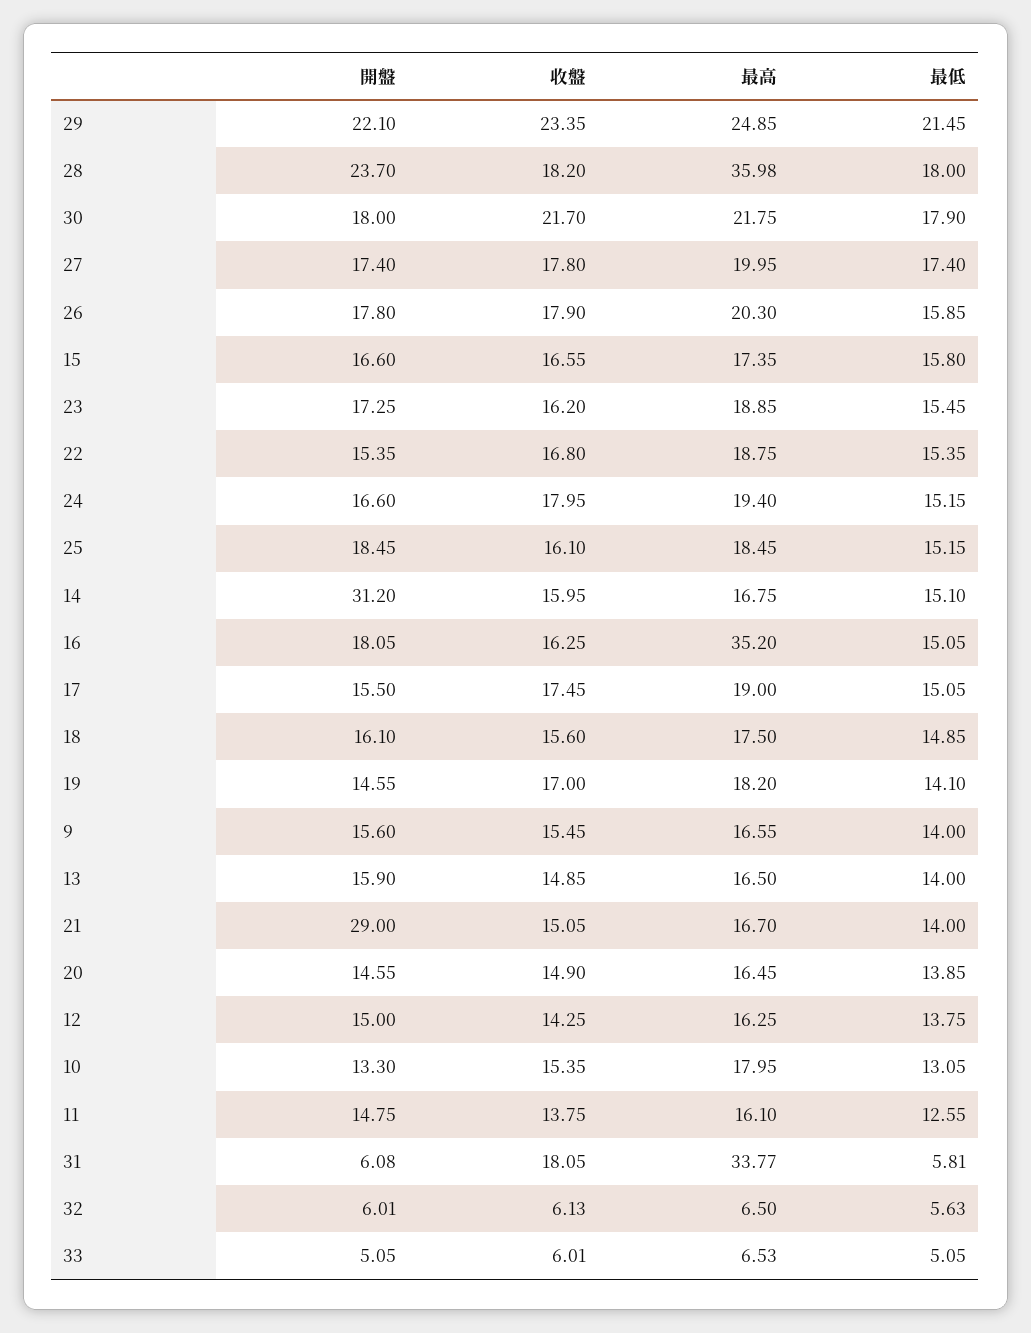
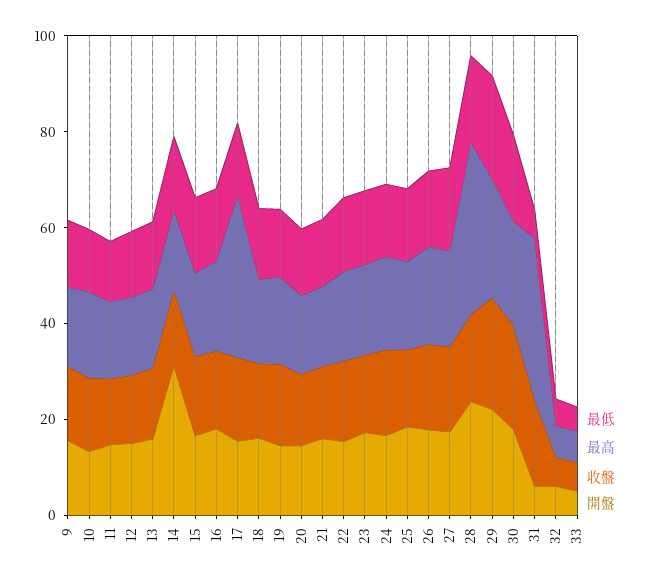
  {
    "開盤": {
      "29": 22.1,
      "28": 23.7,
      "30": 18,
      "27": 17.4,
      "26": 17.8,
      "15": 16.6,
      "23": 17.25,
      "22": 15.35,
      "24": 16.6,
      "25": 18.45,
      "14": 31.2,
      "16": 18.05,
      "17": 15.5,
      "18": 16.1,
      "19": 14.55,
      "9": 15.6,
      "13": 15.9,
-     "21": 29,
+     "21": 15,
      "20": 14.55,
      "12": 15,
      "10": 13.3,
      "11": 14.75,
      "31": 6.08,
      "32": 6.01,
      "33": 5.05
    },
    "收盤": {
      "29": 23.35,
      "28": 18.2,
      "30": 21.7,
      "27": 17.8,
      "26": 17.9,
      "15": 16.55,
      "23": 16.2,
      "22": 16.8,
      "24": 17.95,
      "25": 16.1,
      "14": 15.95,
      "16": 16.25,
      "17": 17.45,
      "18": 15.6,
      "19": 17,
      "9": 15.45,
      "13": 14.85,
      "21": 15.05,
      "20": 14.9,
      "12": 14.25,
      "10": 15.35,
      "11": 13.75,
      "31": 18.05,
      "32": 6.13,
      "33": 6.01
    },
    "最高": {
      "29": 24.85,
      "28": 35.98,
      "30": 21.75,
      "27": 19.95,
      "26": 20.3,
      "15": 17.35,
      "23": 18.85,
      "22": 18.75,
      "24": 19.4,
      "25": 18.45,
      "14": 16.75,
-     "16": 35.2,
+     "16": 20,
-     "17": 19,
+     "17": 35,
      "18": 17.5,
      "19": 18.2,
      "9": 16.55,
      "13": 16.5,
      "21": 16.7,
      "20": 16.45,
      "12": 16.25,
      "10": 17.95,
      "11": 16.1,
      "31": 33.77,
      "32": 6.5,
      "33": 6.53
    },
    "最低": {
      "29": 21.45,
      "28": 18,
      "30": 17.9,
      "27": 17.4,
      "26": 15.85,
      "15": 15.8,
      "23": 15.45,
      "22": 15.35,
      "24": 15.15,
      "25": 15.15,
      "14": 15.1,
      "16": 15.05,
      "17": 15.05,
      "18": 14.85,
      "19": 14.1,
      "9": 14,
      "13": 14,
      "21": 14,
      "20": 13.85,
      "12": 13.75,
      "10": 13.05,
      "11": 12.55,
      "31": 5.81,
      "32": 5.63,
      "33": 5.05
    }
  }

